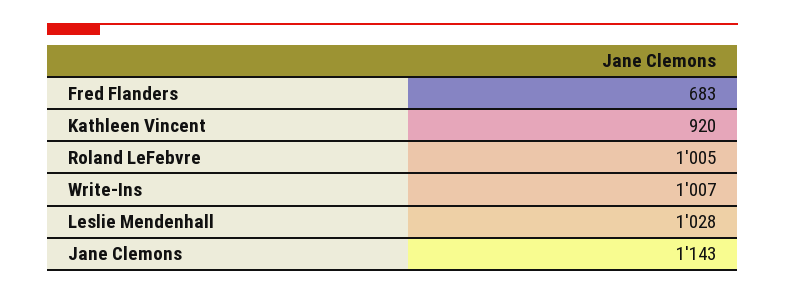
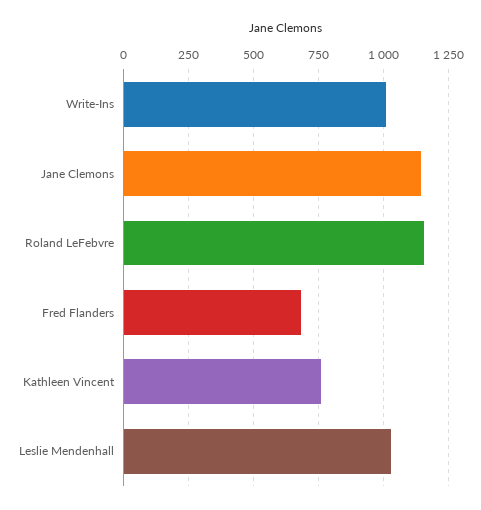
  {
    "Fred Flanders": 683,
-   "Kathleen Vincent": 920,
+   "Kathleen Vincent": 750,
-   "Roland LeFebvre": 1005,
+   "Roland LeFebvre": 1150,
    "Write-Ins": 1007,
    "Leslie Mendenhall": 1028,
    "Jane Clemons": 1143
  }

